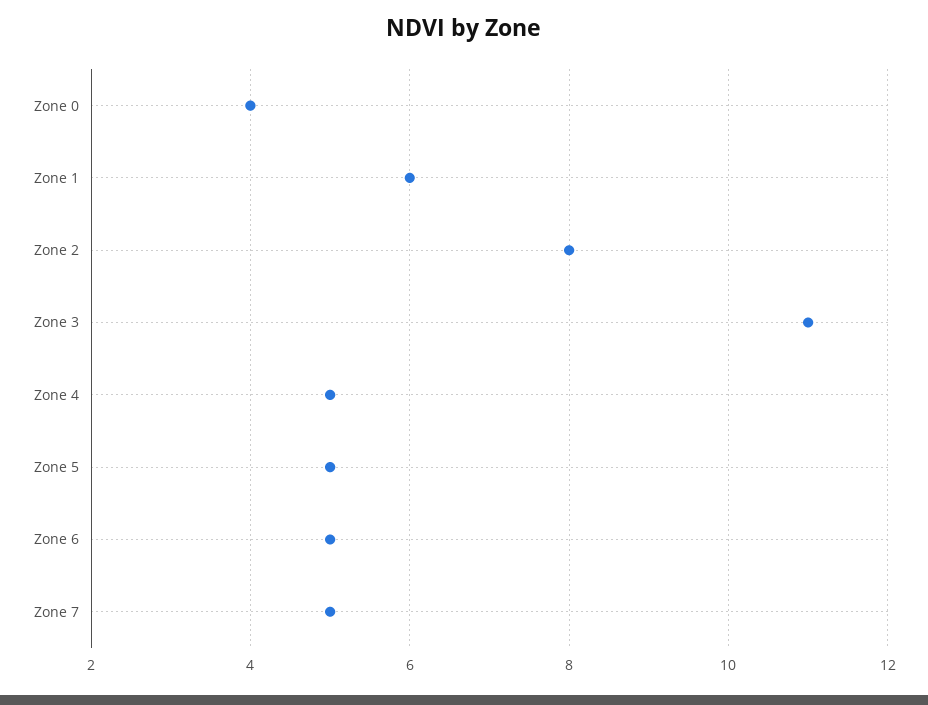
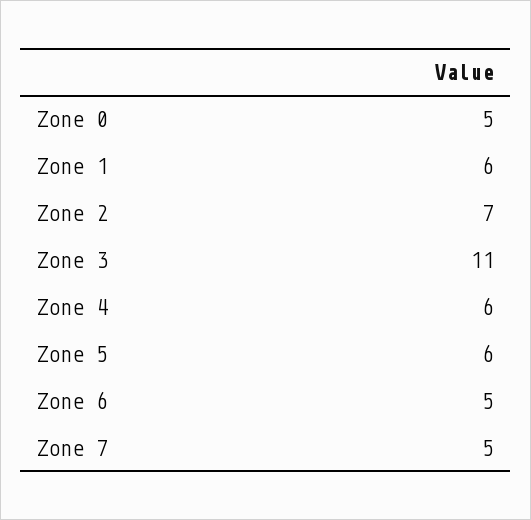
  {
-   "Zone 0": 4,
+   "Zone 0": 5,
    "Zone 1": 6,
-   "Zone 2": 8,
+   "Zone 2": 7,
    "Zone 3": 11,
-   "Zone 4": 5,
+   "Zone 4": 6,
-   "Zone 5": 5,
+   "Zone 5": 6,
    "Zone 6": 5,
    "Zone 7": 5
  }

